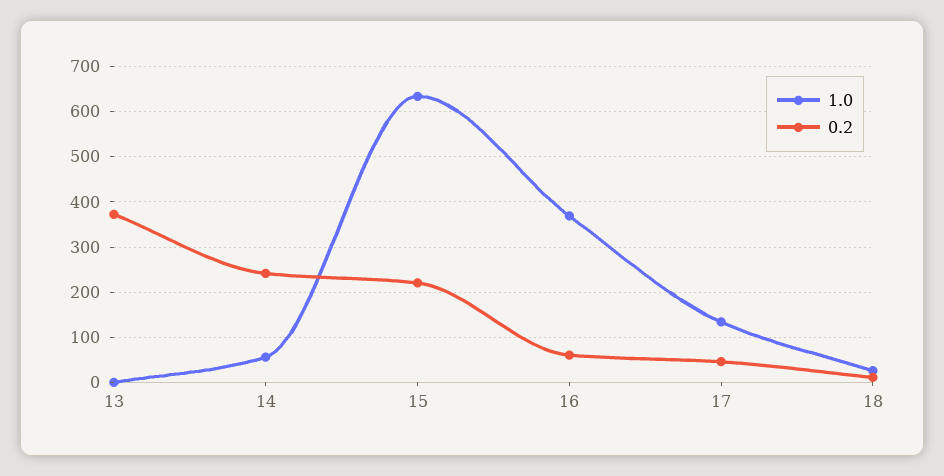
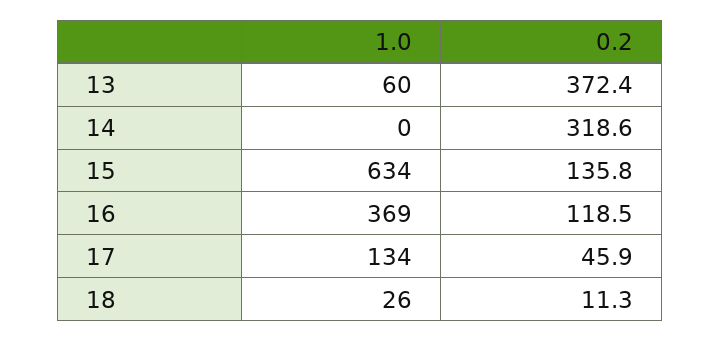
  {
    "1.0": {
-     "13": 0,
+     "13": 60,
-     "14": 60,
+     "14": 0,
      "15": 634,
      "16": 369,
      "17": 134,
      "18": 26
    },
    "0.2": {
      "13": 372.4,
-     "14": 240,
+     "14": 318.6,
-     "15": 220,
+     "15": 135.8,
-     "16": 60,
+     "16": 118.5,
      "17": 45.9,
      "18": 11.3
    }
  }

